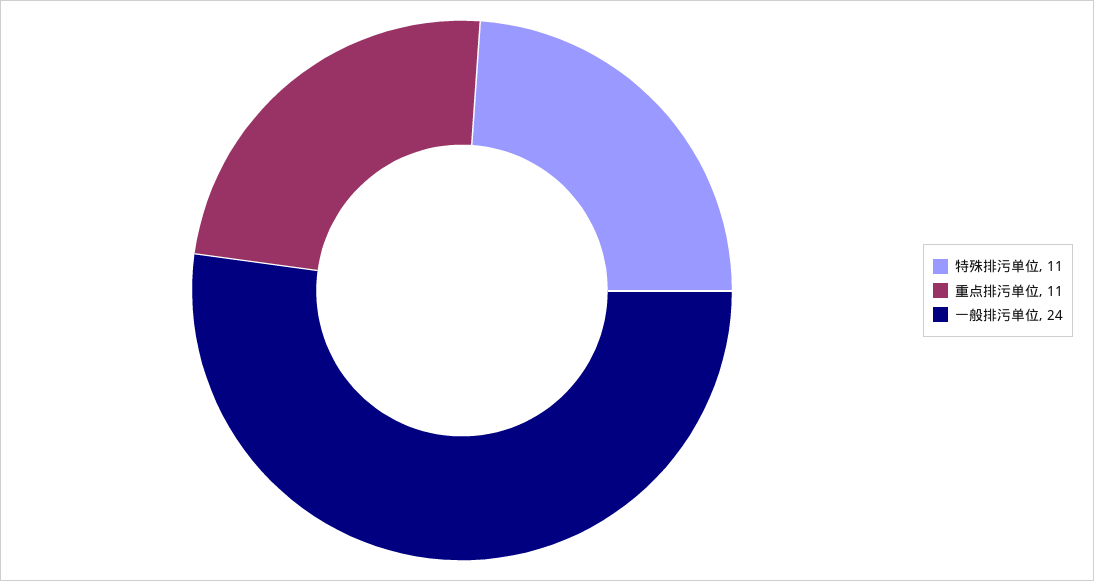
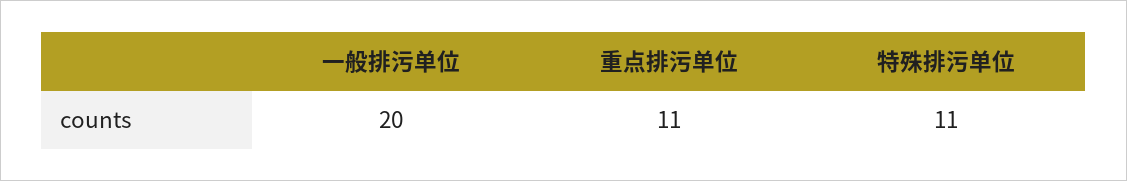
  {
    "特殊排污单位": 11,
    "重点排污单位": 11,
-   "一般排污单位": 24
+   "一般排污单位": 20
  }

